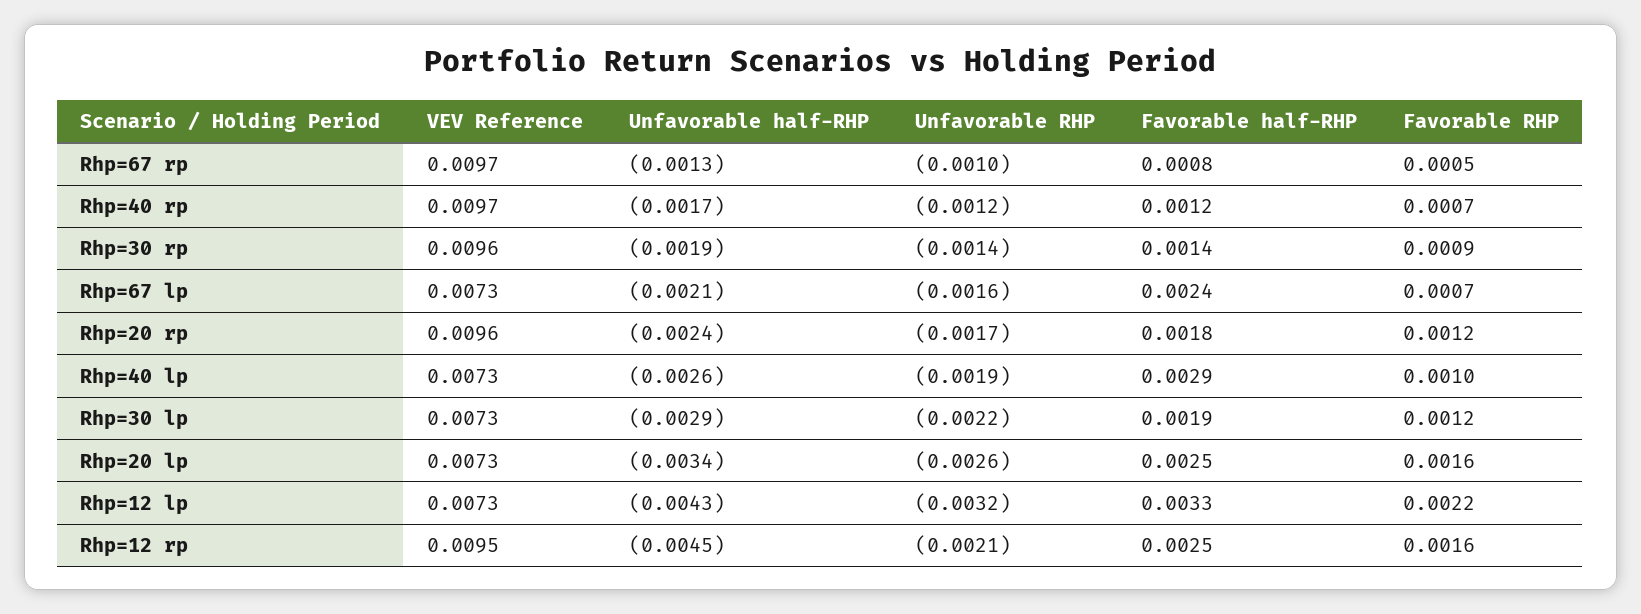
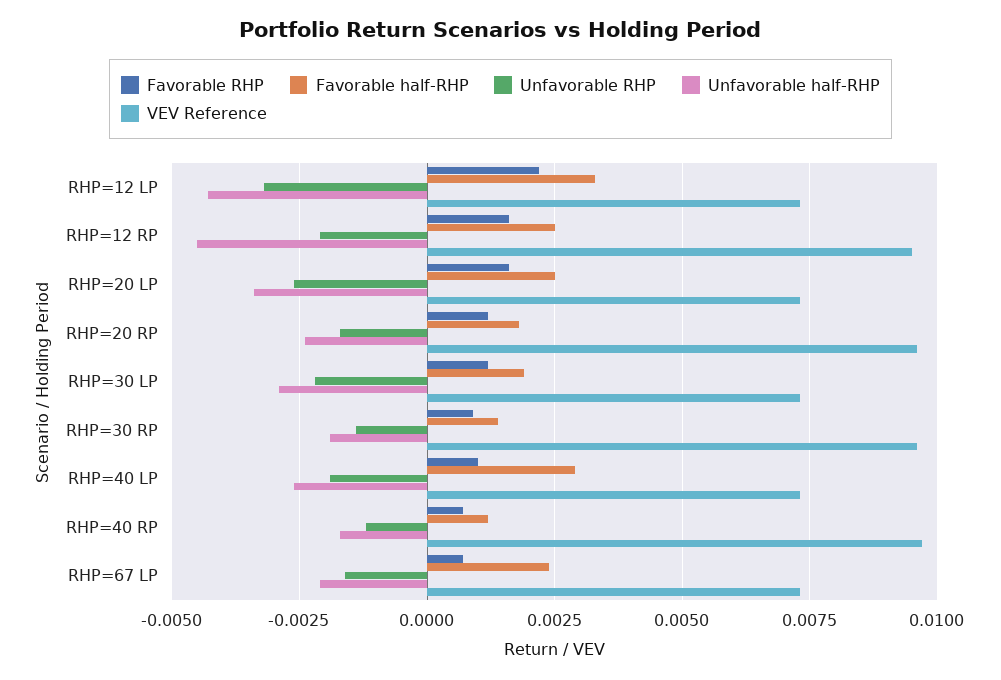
  {
    "VEV Reference": {
-     "Rhp=67 rp": 0.0097,
      "Rhp=40 rp": 0.0097,
      "Rhp=30 rp": 0.0096,
      "Rhp=67 lp": 0.0073,
      "Rhp=20 rp": 0.0096,
      "Rhp=40 lp": 0.0073,
      "Rhp=30 lp": 0.0073,
      "Rhp=20 lp": 0.0073,
      "Rhp=12 lp": 0.0073,
      "Rhp=12 rp": 0.0095
    },
    "Unfavorable half-RHP": {
-     "Rhp=67 rp": -0.0013,
      "Rhp=40 rp": -0.0017,
      "Rhp=30 rp": -0.0019,
      "Rhp=67 lp": -0.0021,
      "Rhp=20 rp": -0.0024,
      "Rhp=40 lp": -0.0026,
      "Rhp=30 lp": -0.0029,
      "Rhp=20 lp": -0.0034,
      "Rhp=12 lp": -0.0043,
      "Rhp=12 rp": -0.0045
    },
    "Unfavorable RHP": {
-     "Rhp=67 rp": -0.001,
      "Rhp=40 rp": -0.0012,
      "Rhp=30 rp": -0.0014,
      "Rhp=67 lp": -0.0016,
      "Rhp=20 rp": -0.0017,
      "Rhp=40 lp": -0.0019,
      "Rhp=30 lp": -0.0022,
      "Rhp=20 lp": -0.0026,
      "Rhp=12 lp": -0.0032,
      "Rhp=12 rp": -0.0021
    },
    "Favorable half-RHP": {
-     "Rhp=67 rp": 0.0008,
      "Rhp=40 rp": 0.0012,
      "Rhp=30 rp": 0.0014,
      "Rhp=67 lp": 0.0024,
      "Rhp=20 rp": 0.0018,
      "Rhp=40 lp": 0.0029,
      "Rhp=30 lp": 0.0019,
      "Rhp=20 lp": 0.0025,
      "Rhp=12 lp": 0.0033,
      "Rhp=12 rp": 0.0025
    },
    "Favorable RHP": {
-     "Rhp=67 rp": 0.0005,
      "Rhp=40 rp": 0.0007,
      "Rhp=30 rp": 0.0009,
      "Rhp=67 lp": 0.0007,
      "Rhp=20 rp": 0.0012,
      "Rhp=40 lp": 0.001,
      "Rhp=30 lp": 0.0012,
      "Rhp=20 lp": 0.0016,
      "Rhp=12 lp": 0.0022,
      "Rhp=12 rp": 0.0016
    }
  }

